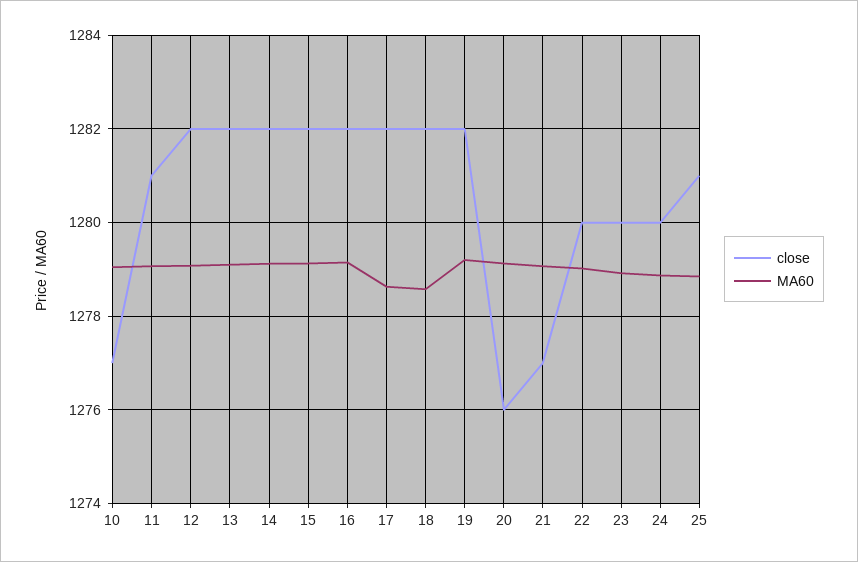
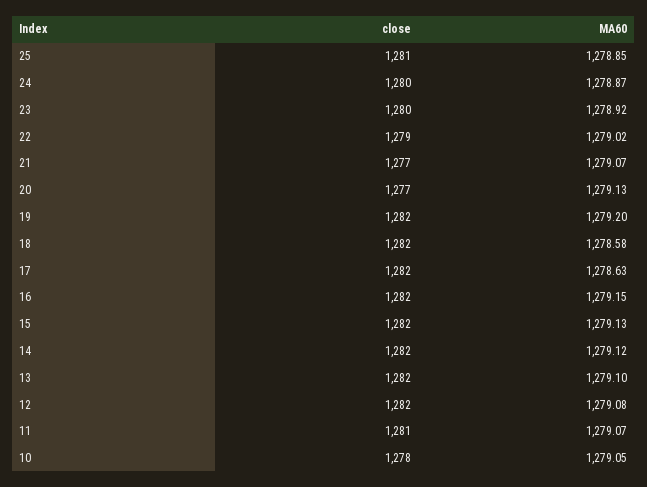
  {
    "close": {
-     "10": 1277,
+     "10": 1278,
      "11": 1281,
      "12": 1282,
      "13": 1282,
      "14": 1282,
      "15": 1282,
      "16": 1282,
      "17": 1282,
      "18": 1282,
      "19": 1282,
-     "20": 1276,
+     "20": 1277,
      "21": 1277,
-     "22": 1280,
+     "22": 1279,
      "23": 1280,
      "24": 1280,
      "25": 1281
    },
    "MA60": {
      "10": 1279.05,
      "11": 1279.07,
      "12": 1279.08,
      "13": 1279.1,
      "14": 1279.12,
      "15": 1279.13,
      "16": 1279.15,
      "17": 1278.63,
      "18": 1278.58,
      "19": 1279.2,
      "20": 1279.13,
      "21": 1279.07,
      "22": 1279.02,
      "23": 1278.92,
      "24": 1278.87,
      "25": 1278.85
    }
  }

